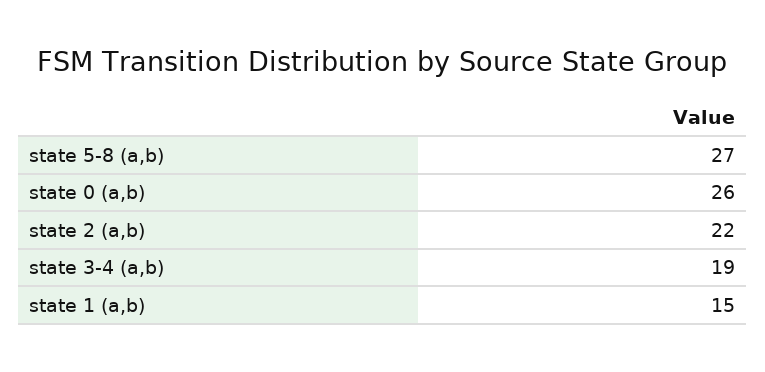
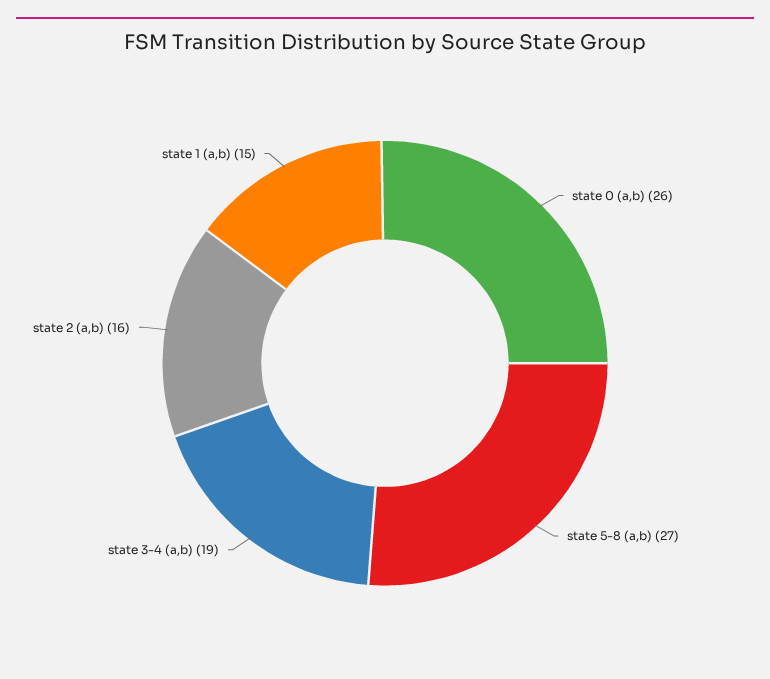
  {
    "state 5-8 (a,b)": 27,
    "state 0 (a,b)": 26,
-   "state 2 (a,b)": 22,
+   "state 2 (a,b)": 16,
    "state 3-4 (a,b)": 19,
    "state 1 (a,b)": 15
  }

